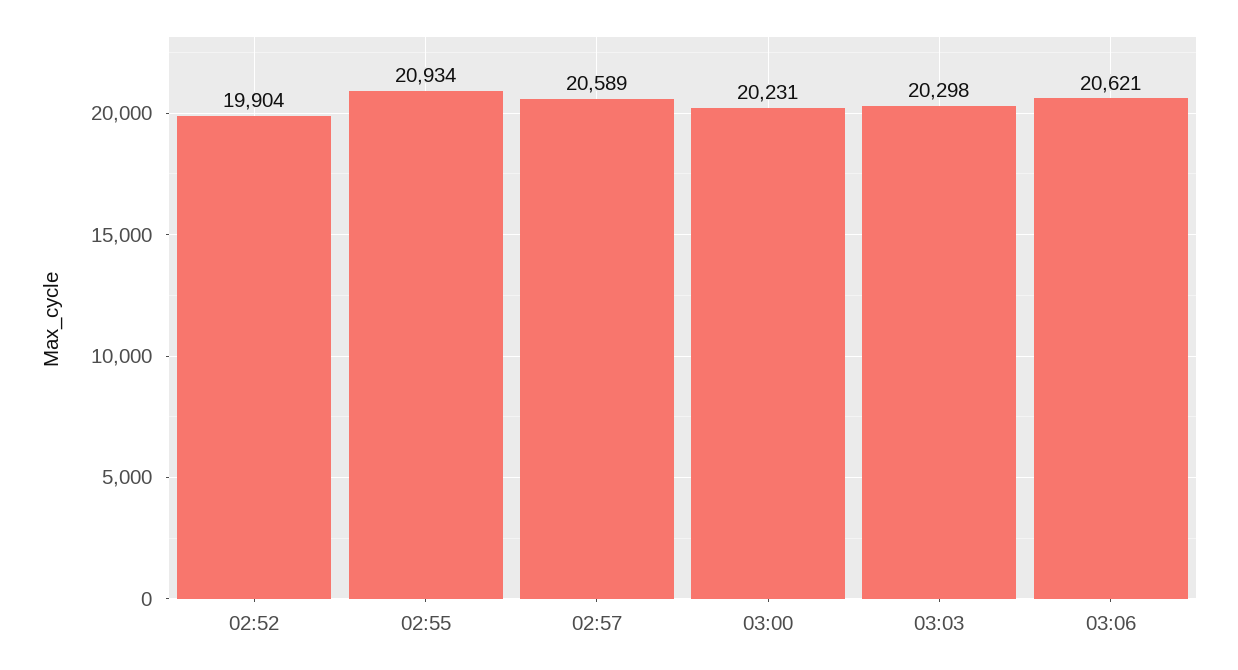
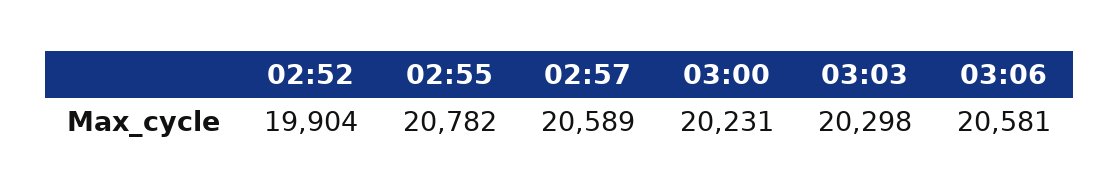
  {
    "02:52": 19904,
-   "02:55": 20934,
+   "02:55": 20782,
    "02:57": 20589,
    "03:00": 20231,
    "03:03": 20298,
-   "03:06": 20621
+   "03:06": 20581
  }

